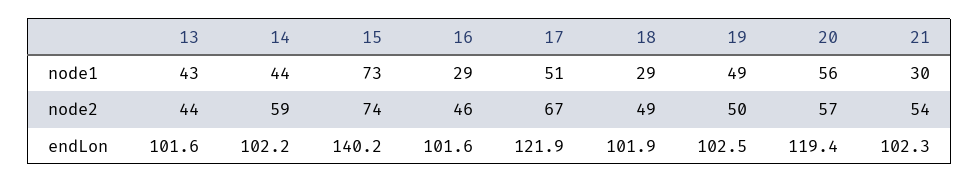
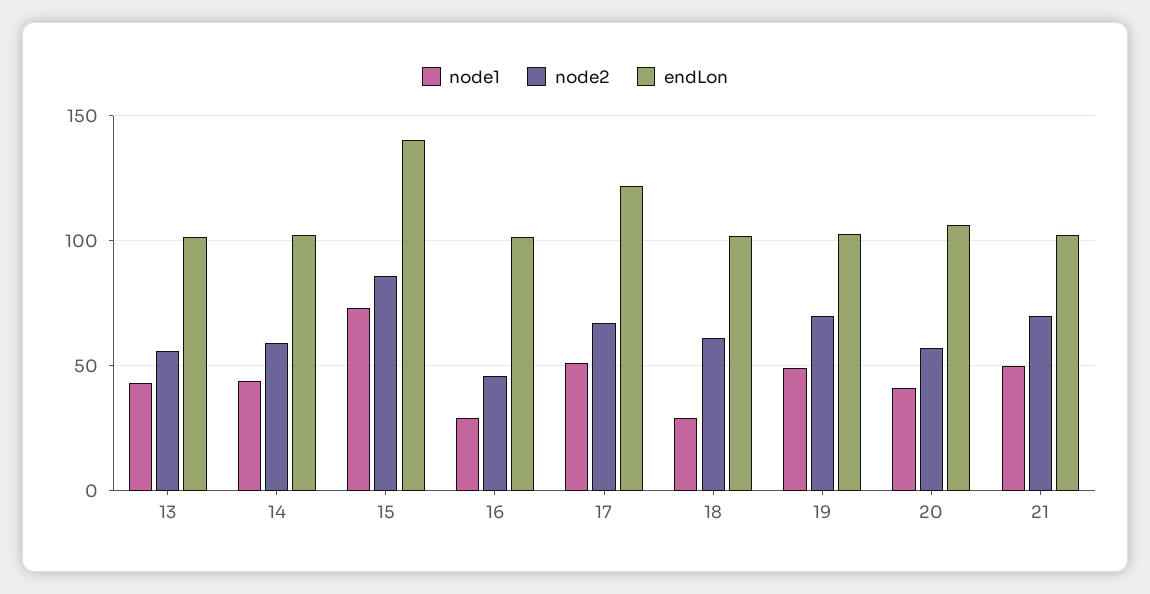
  {
    "node1": {
      "13": 43,
      "14": 44,
      "15": 73,
      "16": 29,
      "17": 51,
      "18": 29,
      "19": 49,
-     "20": 56,
+     "20": 40,
-     "21": 30
+     "21": 50
    },
    "node2": {
-     "13": 44,
+     "13": 55,
      "14": 59,
-     "15": 74,
+     "15": 85,
      "16": 46,
      "17": 67,
-     "18": 49,
+     "18": 60,
-     "19": 50,
+     "19": 70,
      "20": 57,
-     "21": 54
+     "21": 70
    },
    "endLon": {
      "13": 101.6,
      "14": 102.2,
      "15": 140.2,
      "16": 101.6,
      "17": 121.9,
      "18": 101.9,
      "19": 102.5,
-     "20": 119.4,
+     "20": 105,
      "21": 102.3
    }
  }

